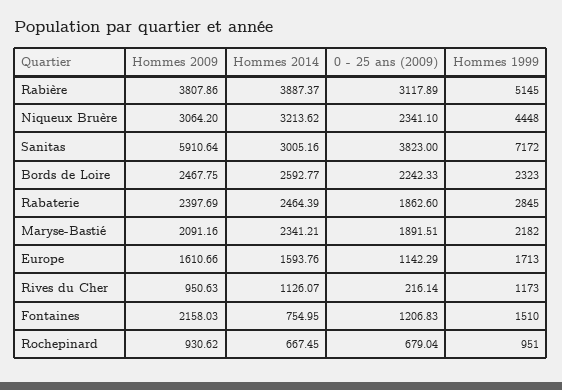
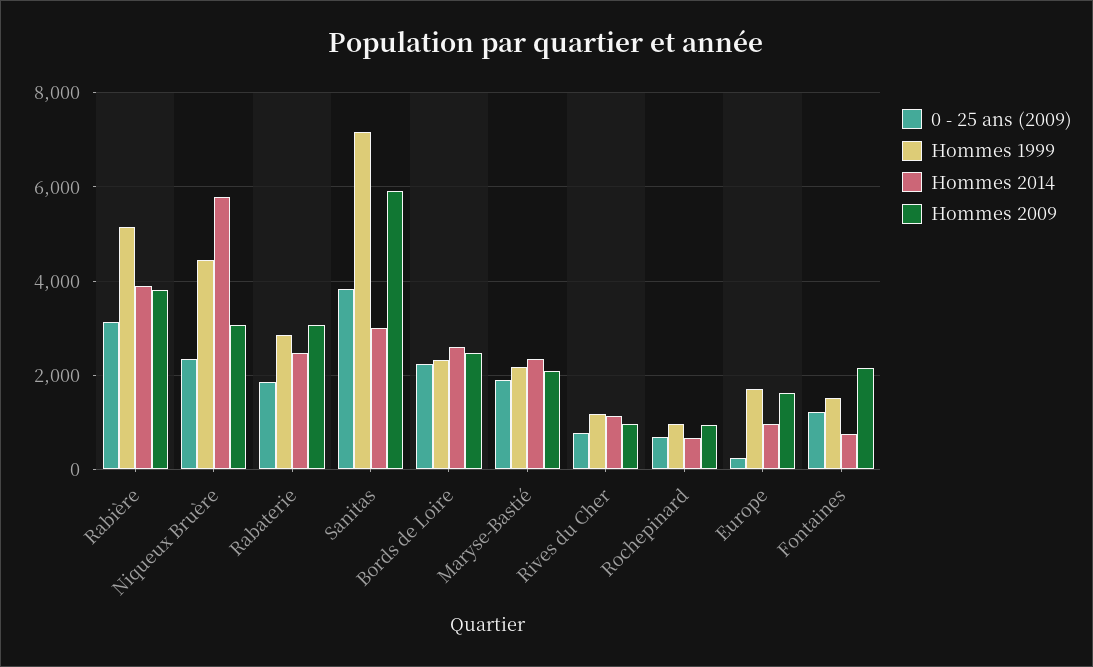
  {
    "Hommes 2009": {
      "Rabière": 3807.86,
      "Niqueux Bruère": 3064.2,
      "Sanitas": 5910.64,
      "Bords de Loire": 2467.75,
-     "Rabaterie": 2397.69,
+     "Rabaterie": 3000,
      "Maryse-Bastié": 2091.16,
      "Europe": 1610.66,
      "Rives du Cher": 950.63,
      "Fontaines": 2158.03,
      "Rochepinard": 930.62
    },
    "Hommes 2014": {
      "Rabière": 3887.37,
-     "Niqueux Bruère": 3213.62,
+     "Niqueux Bruère": 5800,
      "Sanitas": 3005.16,
      "Bords de Loire": 2592.77,
      "Rabaterie": 2464.39,
      "Maryse-Bastié": 2341.21,
-     "Europe": 1593.76,
+     "Europe": 1000,
      "Rives du Cher": 1126.07,
      "Fontaines": 754.95,
      "Rochepinard": 667.45
    },
    "0 - 25 ans (2009)": {
      "Rabière": 3117.89,
      "Niqueux Bruère": 2341.1,
      "Sanitas": 3823,
      "Bords de Loire": 2242.33,
      "Rabaterie": 1862.6,
      "Maryse-Bastié": 1891.51,
-     "Europe": 1142.29,
+     "Europe": 200,
-     "Rives du Cher": 216.14,
+     "Rives du Cher": 800,
      "Fontaines": 1206.83,
      "Rochepinard": 679.04
    },
    "Hommes 1999": {
      "Rabière": 5145,
      "Niqueux Bruère": 4448,
      "Sanitas": 7172,
      "Bords de Loire": 2323,
      "Rabaterie": 2845,
      "Maryse-Bastié": 2182,
      "Europe": 1713,
      "Rives du Cher": 1173,
      "Fontaines": 1510,
      "Rochepinard": 951
    }
  }

